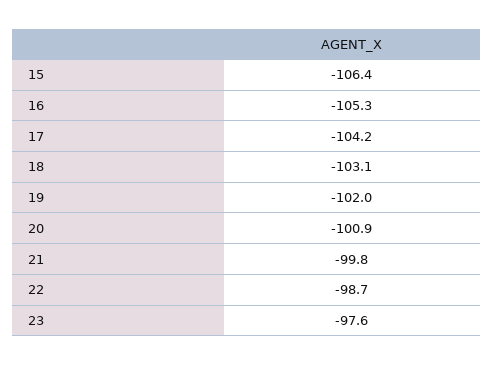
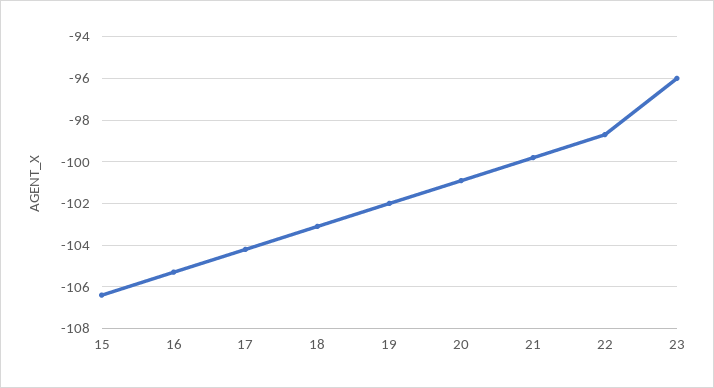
  {
    "15": -106.4,
    "16": -105.3,
    "17": -104.2,
    "18": -103.1,
    "19": -102,
    "20": -100.9,
    "21": -99.8,
    "22": -98.7,
-   "23": -97.6
+   "23": -96
  }

